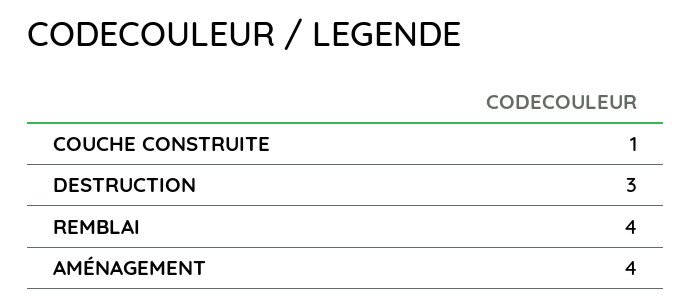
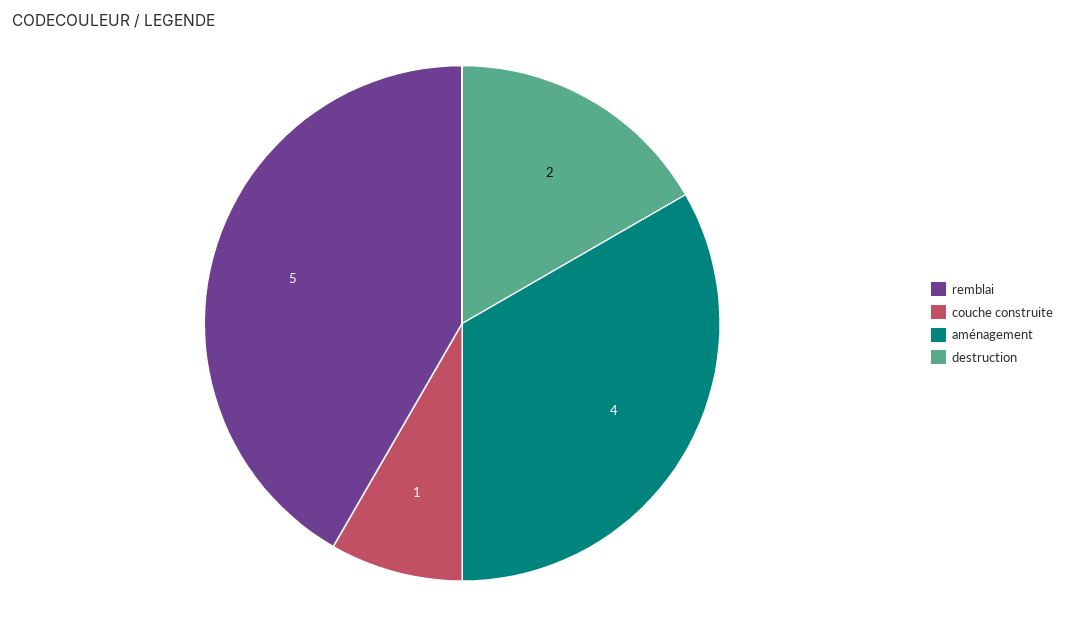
  {
    "COUCHE CONSTRUITE": 1,
-   "DESTRUCTION": 3,
+   "DESTRUCTION": 2,
-   "REMBLAI": 4,
+   "REMBLAI": 5,
    "AMÉNAGEMENT": 4
  }

